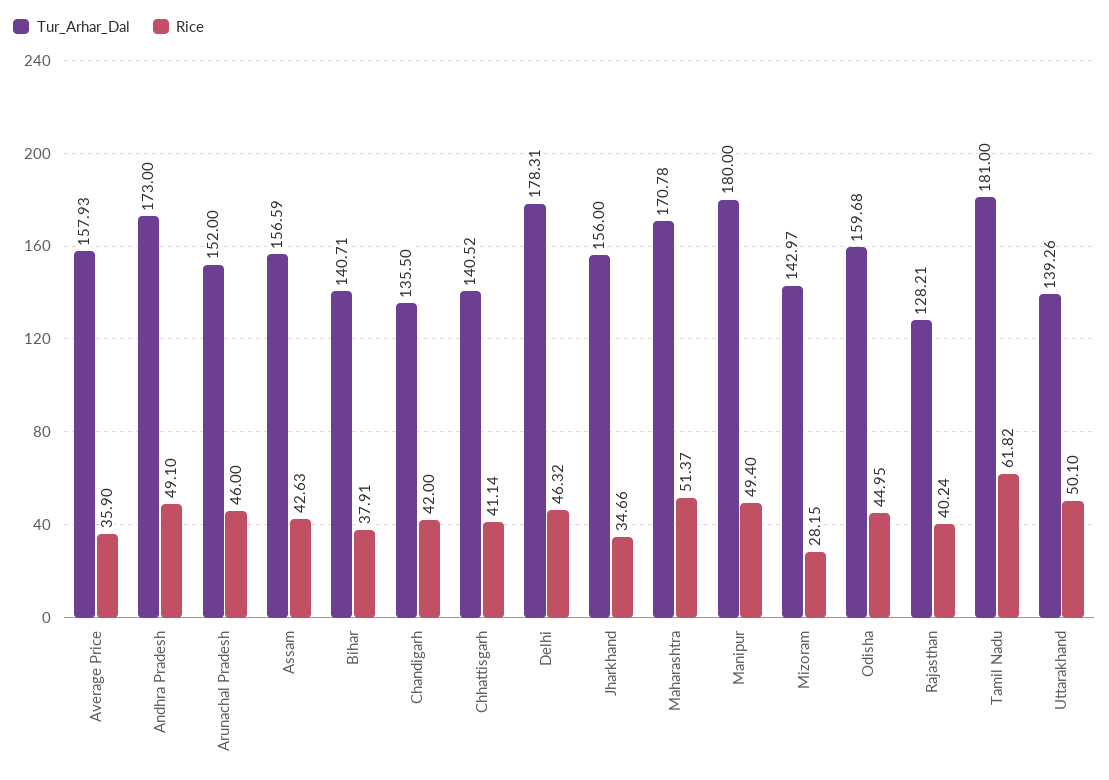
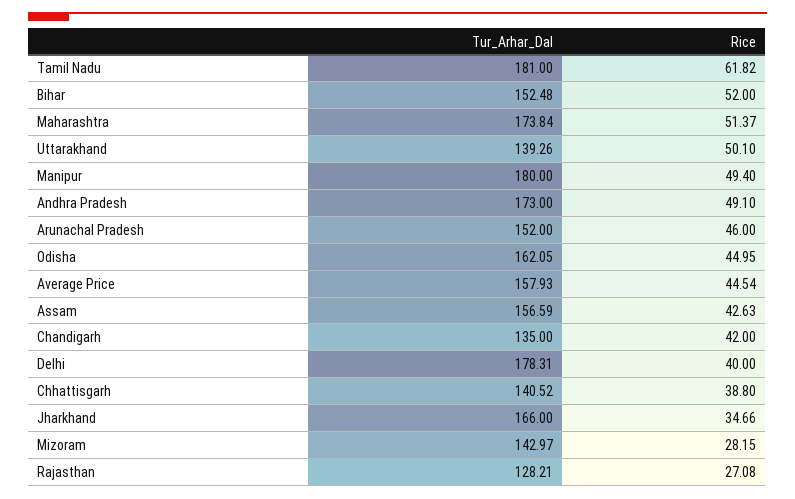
  {
    "Tur_Arhar_Dal": {
      "Average Price": 157.93,
      "Andhra Pradesh": 173,
      "Arunachal Pradesh": 152,
      "Assam": 156.59,
-     "Bihar": 140.71,
+     "Bihar": 152.48,
-     "Chandigarh": 135.5,
+     "Chandigarh": 135,
      "Chhattisgarh": 140.52,
      "Delhi": 178.31,
-     "Jharkhand": 156,
+     "Jharkhand": 166,
-     "Maharashtra": 170.78,
+     "Maharashtra": 173.84,
      "Manipur": 180,
      "Mizoram": 142.97,
-     "Odisha": 159.68,
+     "Odisha": 162.05,
      "Rajasthan": 128.21,
      "Tamil Nadu": 181,
      "Uttarakhand": 139.26
    },
    "Rice": {
-     "Average Price": 35.9,
+     "Average Price": 44.54,
      "Andhra Pradesh": 49.1,
      "Arunachal Pradesh": 46,
      "Assam": 42.63,
-     "Bihar": 37.91,
+     "Bihar": 52,
      "Chandigarh": 42,
-     "Chhattisgarh": 41.14,
+     "Chhattisgarh": 38.8,
-     "Delhi": 46.32,
+     "Delhi": 40,
      "Jharkhand": 34.66,
      "Maharashtra": 51.37,
      "Manipur": 49.4,
      "Mizoram": 28.15,
      "Odisha": 44.95,
-     "Rajasthan": 40.24,
+     "Rajasthan": 27.08,
      "Tamil Nadu": 61.82,
      "Uttarakhand": 50.1
    }
  }

